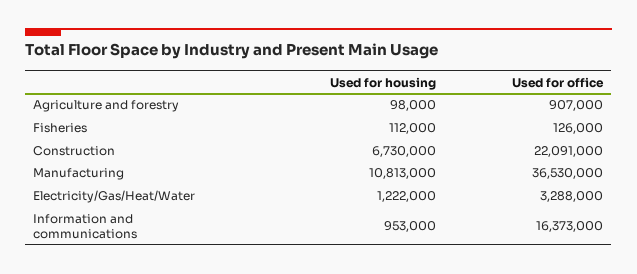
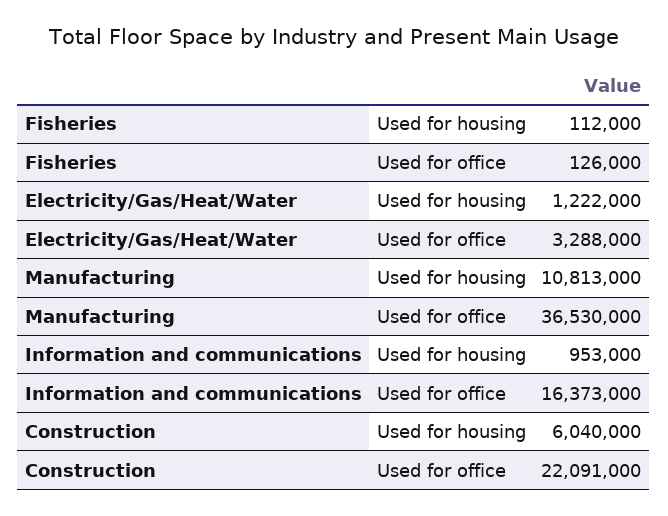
  {
    "Used for housing": {
-     "Agriculture and forestry": 98000,
      "Fisheries": 112000,
-     "Construction": 6730000,
+     "Construction": 6040000,
      "Manufacturing": 10813000,
      "Electricity/Gas/Heat/Water": 1222000,
      "Information and communications": 953000
    },
    "Used for office": {
-     "Agriculture and forestry": 907000,
      "Fisheries": 126000,
      "Construction": 22091000,
      "Manufacturing": 36530000,
      "Electricity/Gas/Heat/Water": 3288000,
      "Information and communications": 16373000
    }
  }

